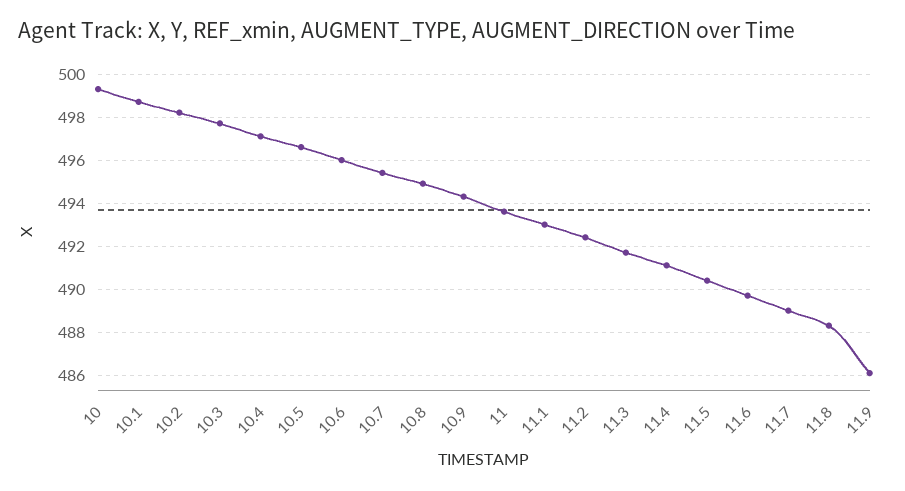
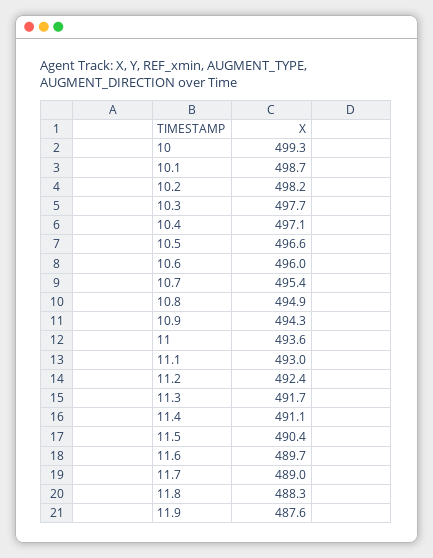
  {
    "10": 499.3,
    "10.1": 498.7,
    "10.2": 498.2,
    "10.3": 497.7,
    "10.4": 497.1,
    "10.5": 496.6,
    "10.6": 496,
    "10.7": 495.4,
    "10.8": 494.9,
    "10.9": 494.3,
    "11": 493.6,
    "11.1": 493,
    "11.2": 492.4,
    "11.3": 491.7,
    "11.4": 491.1,
    "11.5": 490.4,
    "11.6": 489.7,
    "11.7": 489,
    "11.8": 488.3,
-   "11.9": 486
+   "11.9": 487.6
  }

